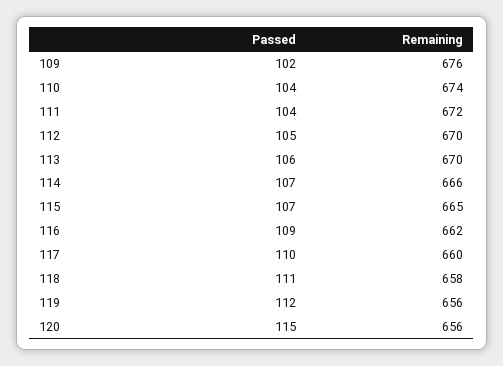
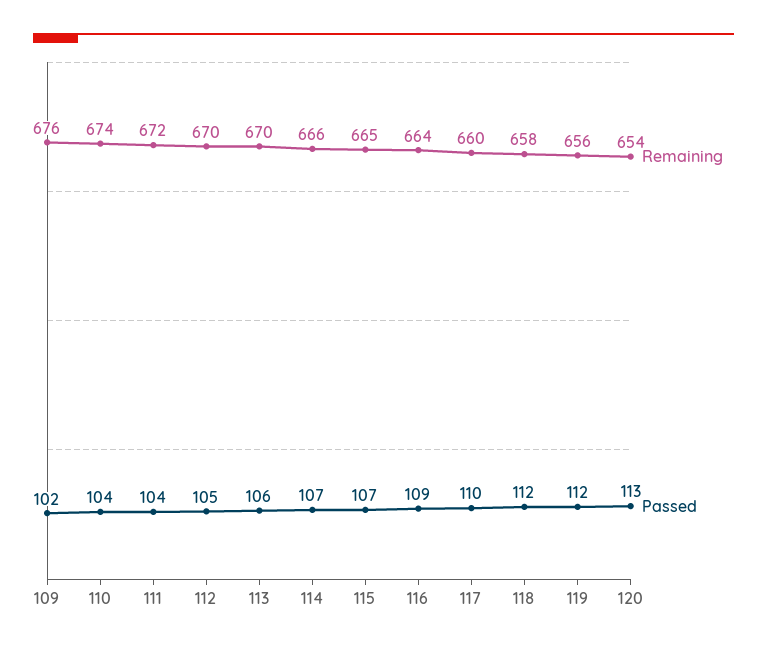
  {
    "Passed": {
      "109": 102,
      "110": 104,
      "111": 104,
      "112": 105,
      "113": 106,
      "114": 107,
      "115": 107,
      "116": 109,
      "117": 110,
-     "118": 111,
+     "118": 112,
      "119": 112,
-     "120": 115
+     "120": 113
    },
    "Remaining": {
      "109": 676,
      "110": 674,
      "111": 672,
      "112": 670,
      "113": 670,
      "114": 666,
      "115": 665,
-     "116": 662,
+     "116": 664,
      "117": 660,
      "118": 658,
      "119": 656,
-     "120": 656
+     "120": 654
    }
  }

